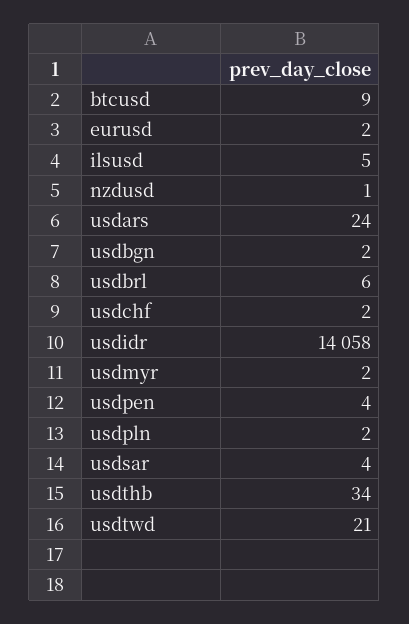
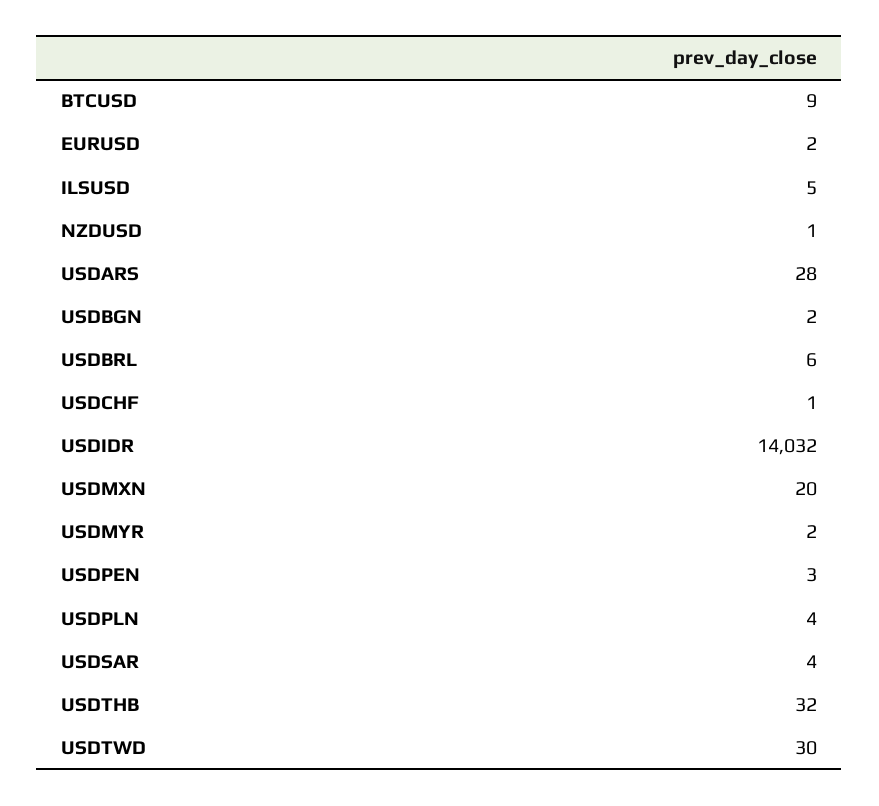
  {
    "btcusd": 9,
    "eurusd": 2,
    "ilsusd": 5,
    "nzdusd": 1,
-   "usdars": 24,
+   "usdars": 28,
    "usdbgn": 2,
    "usdbrl": 6,
-   "usdchf": 2,
+   "usdchf": 1,
-   "usdidr": 14058,
+   "usdidr": 14032,
    "usdmyr": 2,
-   "usdpen": 4,
+   "usdpen": 3,
-   "usdpln": 2,
+   "usdpln": 4,
    "usdsar": 4,
-   "usdthb": 34,
+   "usdthb": 32,
-   "usdtwd": 21
+   "usdtwd": 30,
+   "USDMXN": 20
  }

